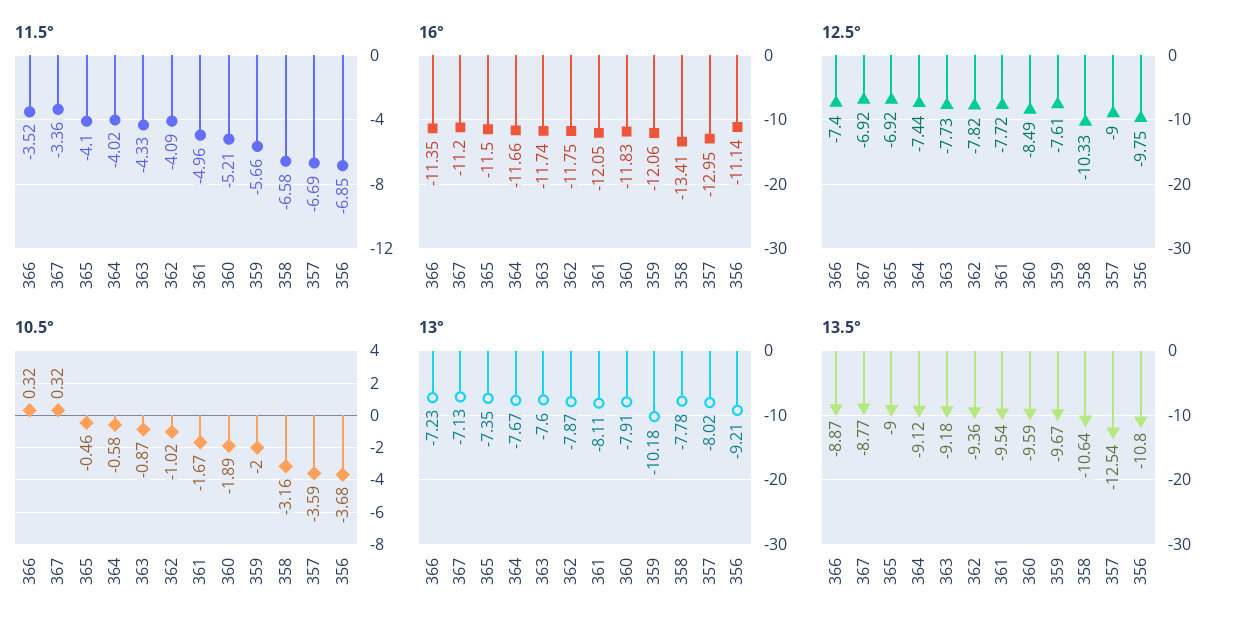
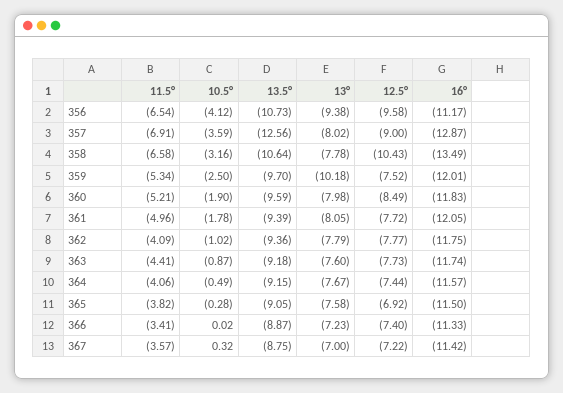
  {
    "11.5°": {
-     "366": -3.52,
+     "366": -3.41,
-     "367": -3.36,
+     "367": -3.57,
-     "365": -4.1,
+     "365": -3.82,
-     "364": -4.02,
+     "364": -4.06,
-     "363": -4.33,
+     "363": -4.41,
      "362": -4.09,
      "361": -4.96,
      "360": -5.21,
-     "359": -5.66,
+     "359": -5.34,
      "358": -6.58,
-     "357": -6.69,
+     "357": -6.91,
-     "356": -6.85
+     "356": -6.54
    },
    "16°": {
-     "366": -11.35,
+     "366": -11.33,
-     "367": -11.2,
+     "367": -11.42,
      "365": -11.5,
-     "364": -11.66,
+     "364": -11.57,
      "363": -11.74,
      "362": -11.75,
      "361": -12.05,
      "360": -11.83,
-     "359": -12.06,
+     "359": -12.01,
-     "358": -13.41,
+     "358": -13.49,
-     "357": -12.95,
+     "357": -12.87,
-     "356": -11.14
+     "356": -11.17
    },
    "12.5°": {
      "366": -7.4,
-     "367": -6.92,
+     "367": -7.22,
      "365": -6.92,
      "364": -7.44,
      "363": -7.73,
-     "362": -7.82,
+     "362": -7.77,
      "361": -7.72,
      "360": -8.49,
-     "359": -7.61,
+     "359": -7.52,
-     "358": -10.33,
+     "358": -10.43,
      "357": -9,
-     "356": -9.75
+     "356": -9.58
    },
    "10.5°": {
-     "366": 0.32,
+     "366": 0.02,
      "367": 0.32,
-     "365": -0.46,
+     "365": -0.28,
-     "364": -0.58,
+     "364": -0.49,
      "363": -0.87,
      "362": -1.02,
-     "361": -1.67,
+     "361": -1.78,
-     "360": -1.89,
+     "360": -1.9,
-     "359": -2,
+     "359": -2.5,
      "358": -3.16,
      "357": -3.59,
-     "356": -3.68
+     "356": -4.12
    },
    "13°": {
      "366": -7.23,
-     "367": -7.13,
+     "367": -7,
-     "365": -7.35,
+     "365": -7.58,
      "364": -7.67,
      "363": -7.6,
-     "362": -7.87,
+     "362": -7.79,
-     "361": -8.11,
+     "361": -8.05,
-     "360": -7.91,
+     "360": -7.98,
      "359": -10.18,
      "358": -7.78,
      "357": -8.02,
-     "356": -9.21
+     "356": -9.38
    },
    "13.5°": {
      "366": -8.87,
-     "367": -8.77,
+     "367": -8.75,
-     "365": -9,
+     "365": -9.05,
-     "364": -9.12,
+     "364": -9.15,
      "363": -9.18,
      "362": -9.36,
-     "361": -9.54,
+     "361": -9.39,
      "360": -9.59,
-     "359": -9.67,
+     "359": -9.7,
      "358": -10.64,
-     "357": -12.54,
+     "357": -12.56,
-     "356": -10.8
+     "356": -10.73
    }
  }

